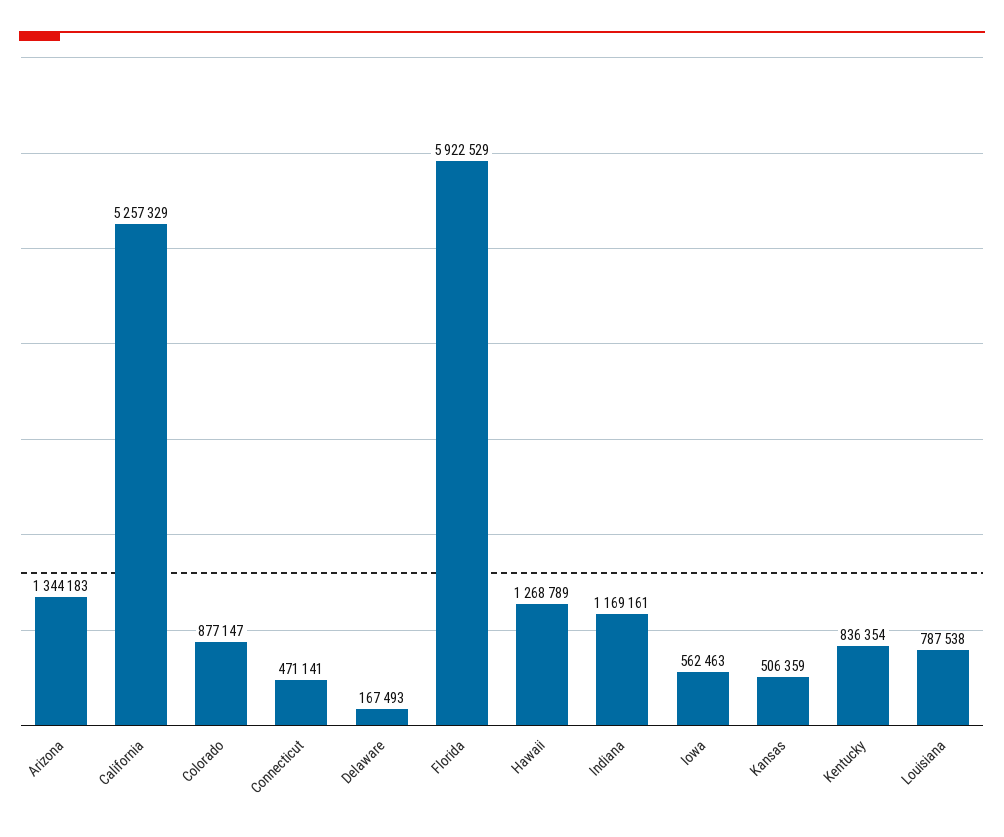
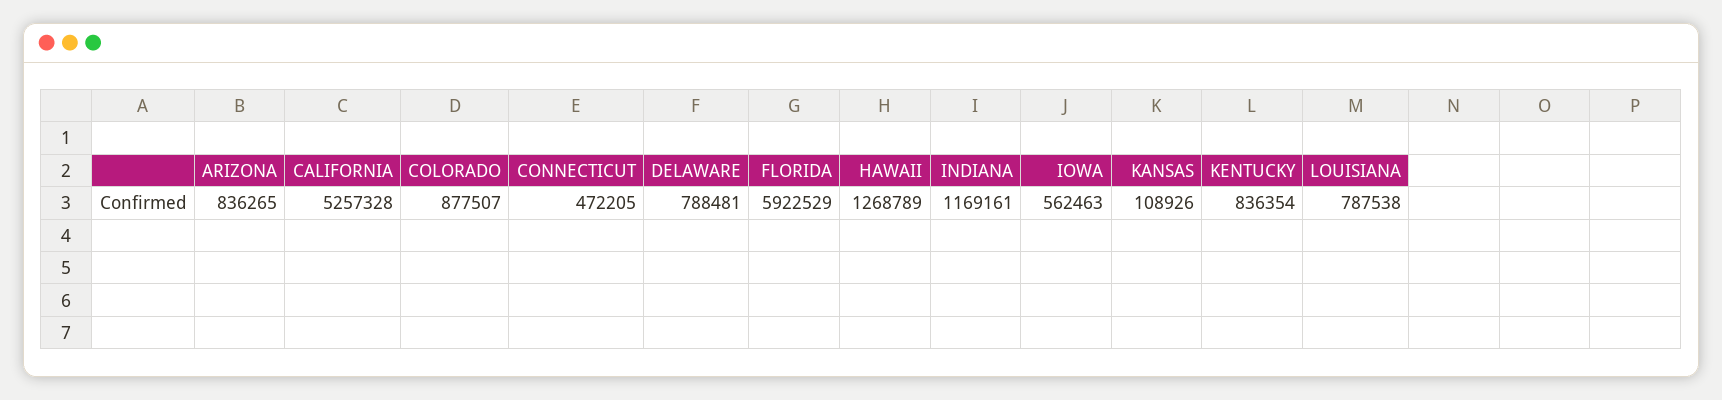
  {
-   "Arizona": 1344183,
+   "Arizona": 836265,
-   "California": 5257329,
+   "California": 5257328,
-   "Colorado": 877147,
+   "Colorado": 877507,
-   "Connecticut": 471141,
+   "Connecticut": 472205,
-   "Delaware": 167493,
+   "Delaware": 788481,
    "Florida": 5922529,
    "Hawaii": 1268789,
    "Indiana": 1169161,
    "Iowa": 562463,
-   "Kansas": 506359,
+   "Kansas": 108926,
    "Kentucky": 836354,
    "Louisiana": 787538
  }

